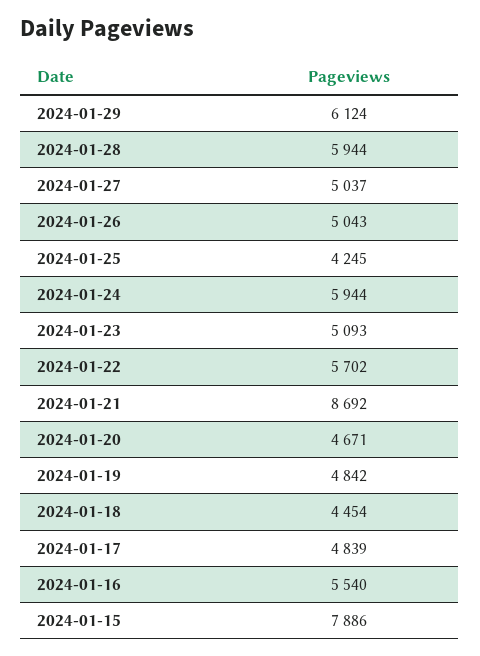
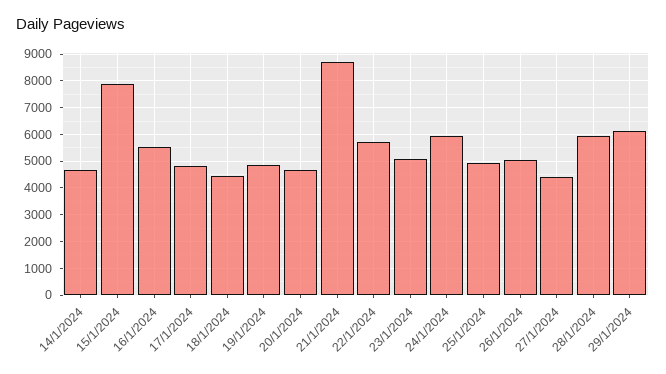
  {
    "2024-01-29": 6124,
    "2024-01-28": 5944,
-   "2024-01-27": 5037,
+   "2024-01-27": 4500,
    "2024-01-26": 5043,
-   "2024-01-25": 4245,
+   "2024-01-25": 5000,
    "2024-01-24": 5944,
    "2024-01-23": 5093,
    "2024-01-22": 5702,
    "2024-01-21": 8692,
    "2024-01-20": 4671,
    "2024-01-19": 4842,
    "2024-01-18": 4454,
    "2024-01-17": 4839,
    "2024-01-16": 5540,
-   "2024-01-15": 7886
+   "2024-01-15": 7886,
+   "14/1/2024": 4750
  }

